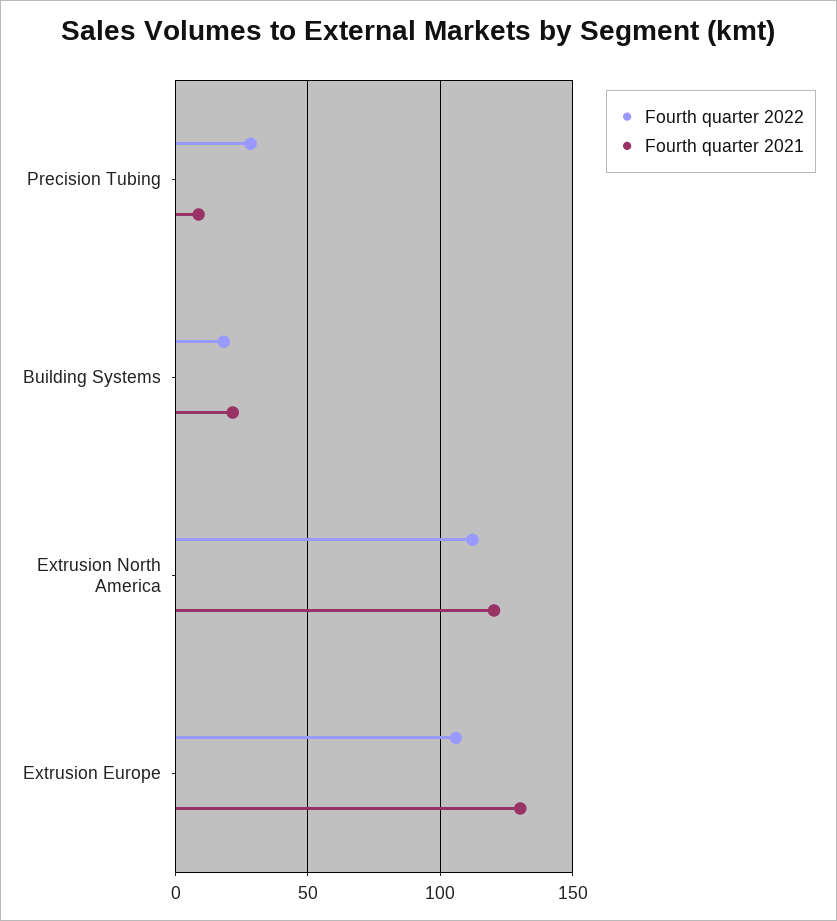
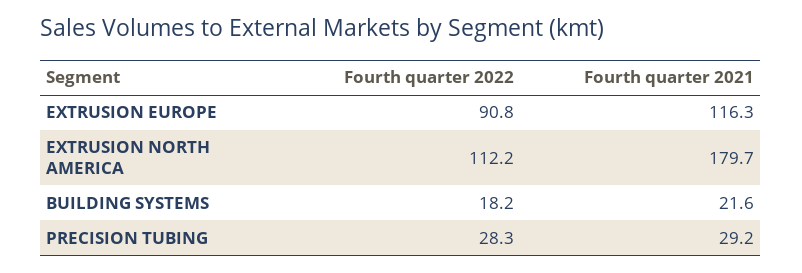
  {
    "Fourth quarter 2022": {
      "Precision Tubing": 28.3,
      "Building Systems": 18.2,
      "Extrusion North America": 112.2,
-     "Extrusion Europe": 105
+     "Extrusion Europe": 90.8
    },
    "Fourth quarter 2021": {
-     "Precision Tubing": 10,
+     "Precision Tubing": 29.2,
      "Building Systems": 21.6,
-     "Extrusion North America": 120,
+     "Extrusion North America": 179.7,
-     "Extrusion Europe": 130
+     "Extrusion Europe": 116.3
    }
  }

